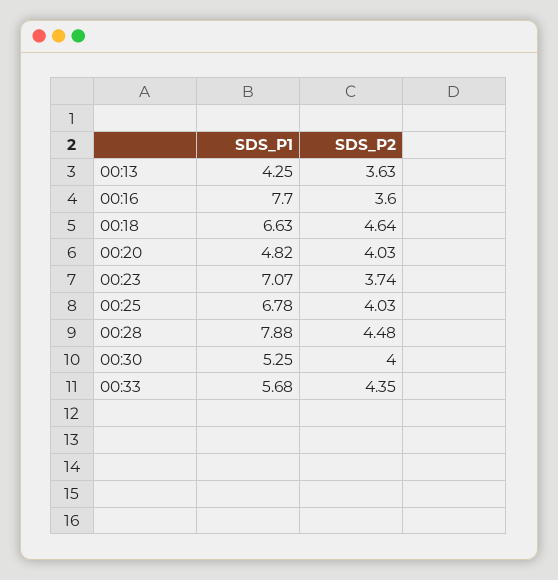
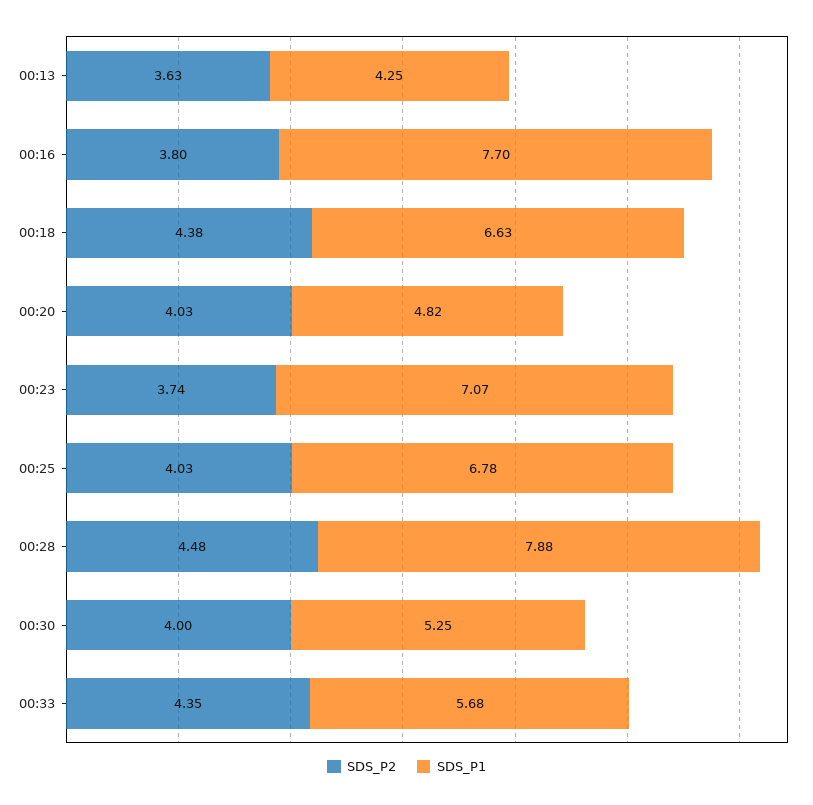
  {
    "SDS_P1": {
      "00:13": 4.25,
      "00:16": 7.7,
      "00:18": 6.63,
      "00:20": 4.82,
      "00:23": 7.07,
      "00:25": 6.78,
      "00:28": 7.88,
      "00:30": 5.25,
      "00:33": 5.68
    },
    "SDS_P2": {
      "00:13": 3.63,
-     "00:16": 3.6,
+     "00:16": 3.8,
-     "00:18": 4.64,
+     "00:18": 4.38,
      "00:20": 4.03,
      "00:23": 3.74,
      "00:25": 4.03,
      "00:28": 4.48,
      "00:30": 4,
      "00:33": 4.35
    }
  }

